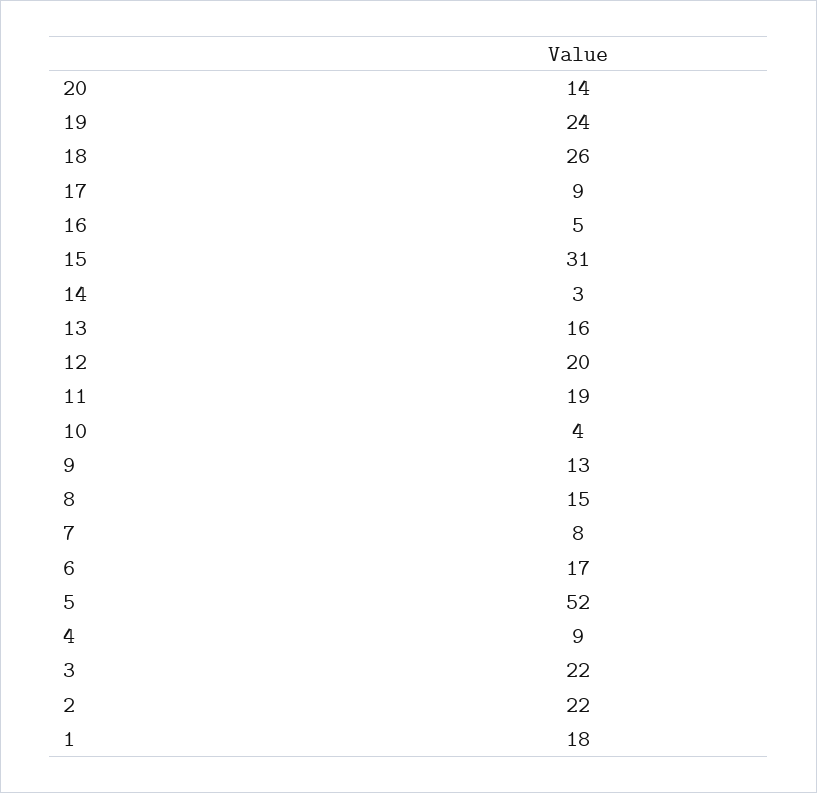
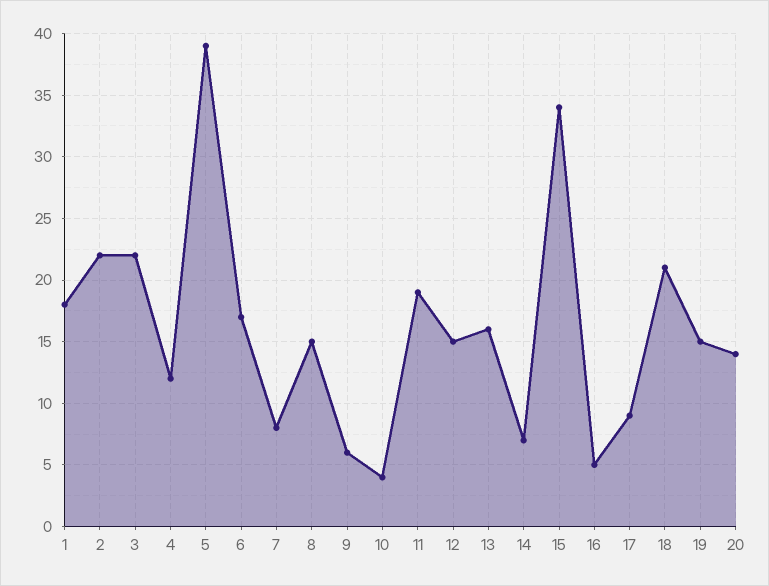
  {
    "20": 14,
-   "19": 24,
+   "19": 15,
-   "18": 26,
+   "18": 21,
    "17": 9,
    "16": 5,
-   "15": 31,
+   "15": 34,
-   "14": 3,
+   "14": 7,
    "13": 16,
-   "12": 20,
+   "12": 15,
    "11": 19,
    "10": 4,
-   "9": 13,
+   "9": 6,
    "8": 15,
    "7": 8,
    "6": 17,
-   "5": 52,
+   "5": 39,
-   "4": 9,
+   "4": 12,
    "3": 22,
    "2": 22,
    "1": 18
  }

